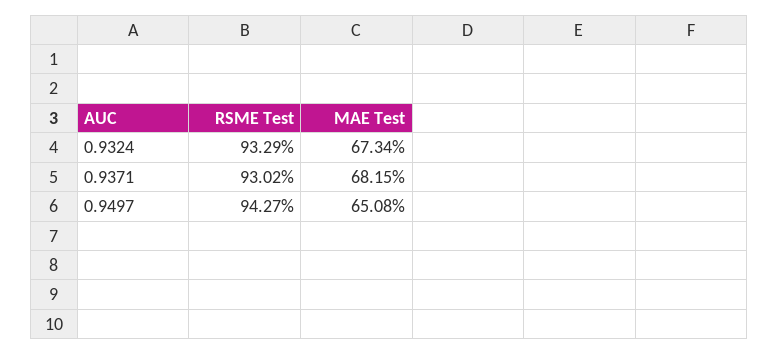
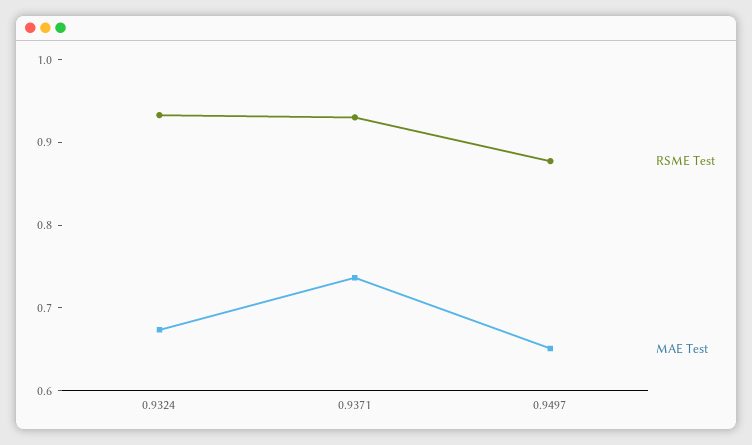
  {
    "RSME Test": {
      "0.9324": 0.9329,
      "0.9371": 0.9302,
-     "0.9497": 0.9427
+     "0.9497": 0.88
    },
    "MAE Test": {
      "0.9324": 0.6734,
-     "0.9371": 0.6815,
+     "0.9371": 0.74,
      "0.9497": 0.6508
    }
  }

